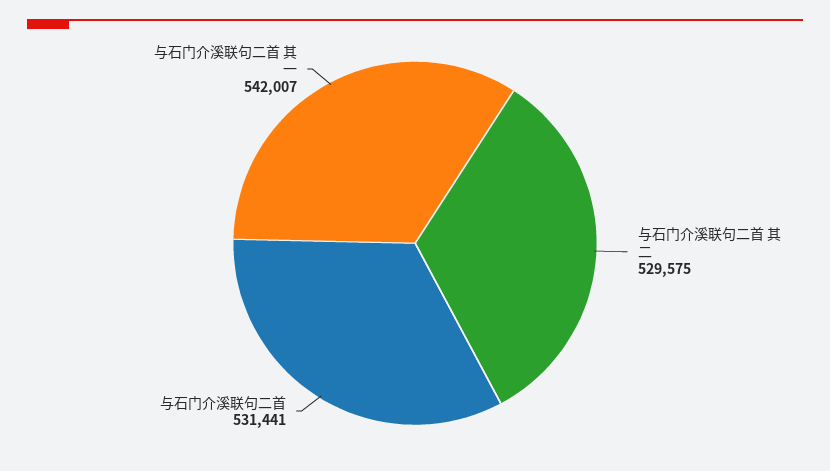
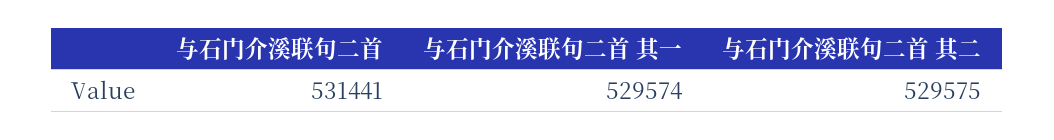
  {
    "与石门介溪联句二首 其二": 529575,
    "与石门介溪联句二首": 531441,
-   "与石门介溪联句二首 其一": 542007
+   "与石门介溪联句二首 其一": 529574
  }

